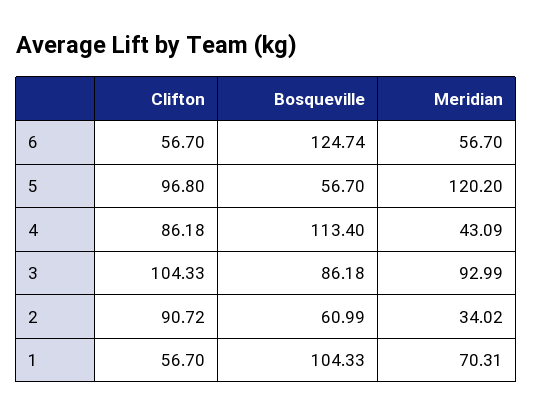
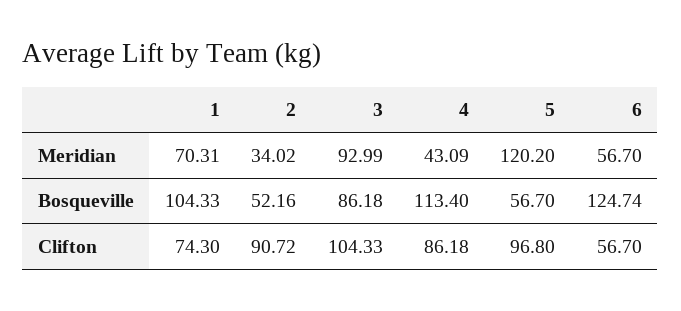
  {
    "Clifton": {
      "6": 56.7,
      "5": 96.8,
      "4": 86.18,
      "3": 104.33,
      "2": 90.72,
-     "1": 56.7
+     "1": 74.3
    },
    "Bosqueville": {
      "6": 124.74,
      "5": 56.7,
      "4": 113.4,
      "3": 86.18,
-     "2": 60.99,
+     "2": 52.16,
      "1": 104.33
    },
    "Meridian": {
      "6": 56.7,
      "5": 120.2,
      "4": 43.09,
      "3": 92.99,
      "2": 34.02,
      "1": 70.31
    }
  }

